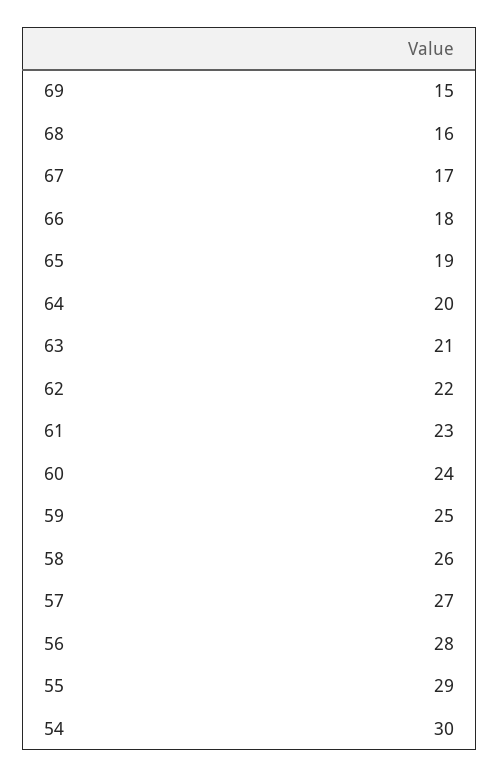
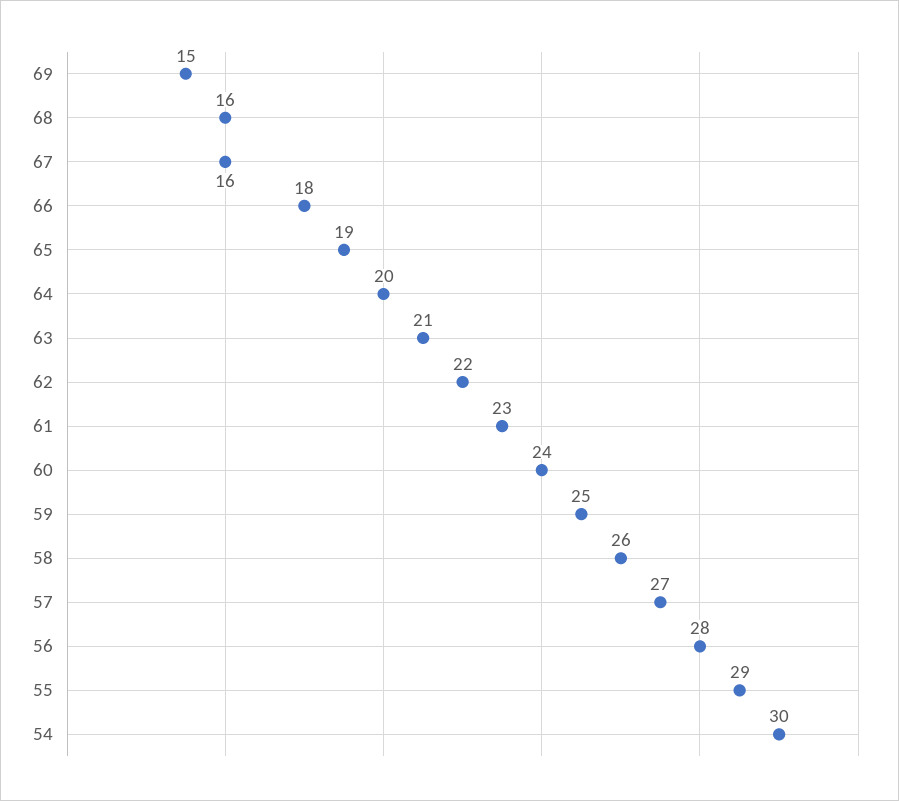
  {
    "69": 15,
    "68": 16,
-   "67": 17,
+   "67": 16,
    "66": 18,
    "65": 19,
    "64": 20,
    "63": 21,
    "62": 22,
    "61": 23,
    "60": 24,
    "59": 25,
    "58": 26,
    "57": 27,
    "56": 28,
    "55": 29,
    "54": 30
  }

